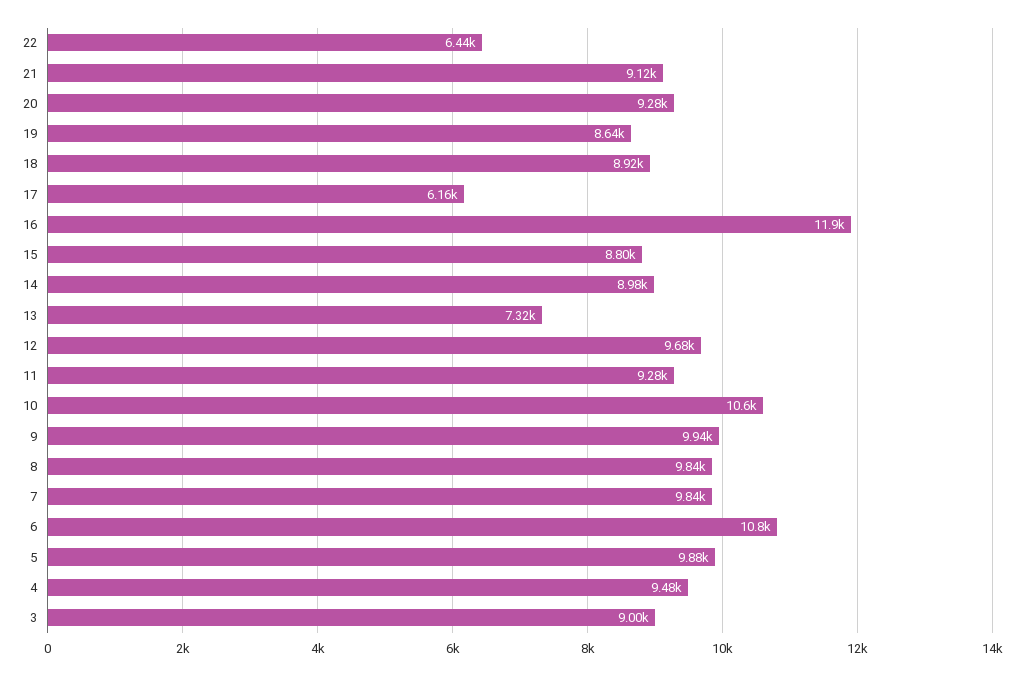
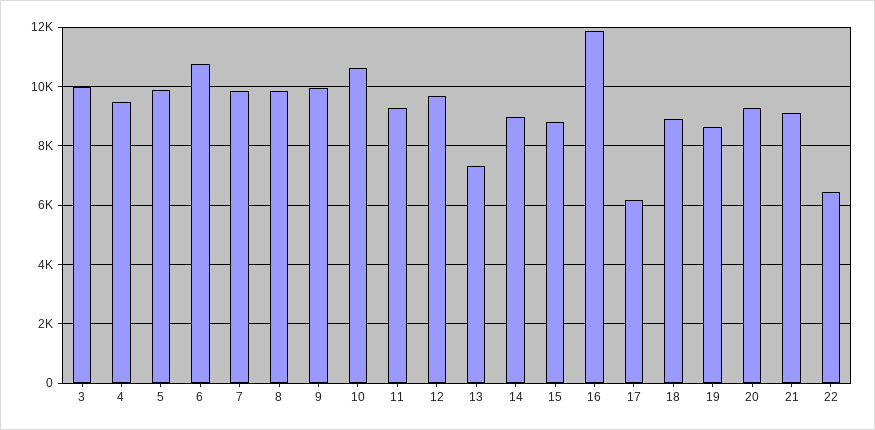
  {
    "22": 6440,
    "21": 9120,
    "20": 9280,
    "19": 8640,
    "18": 8920,
    "17": 6160,
    "16": 11900,
    "15": 8800,
    "14": 8980,
    "13": 7320,
    "12": 9680,
    "11": 9280,
    "10": 10600,
    "9": 9940,
    "8": 9840,
    "7": 9840,
    "6": 10800,
    "5": 9880,
    "4": 9480,
-   "3": 9000
+   "3": 10000
  }

